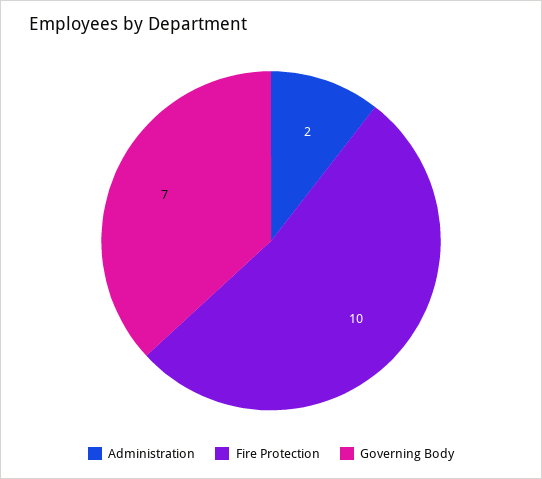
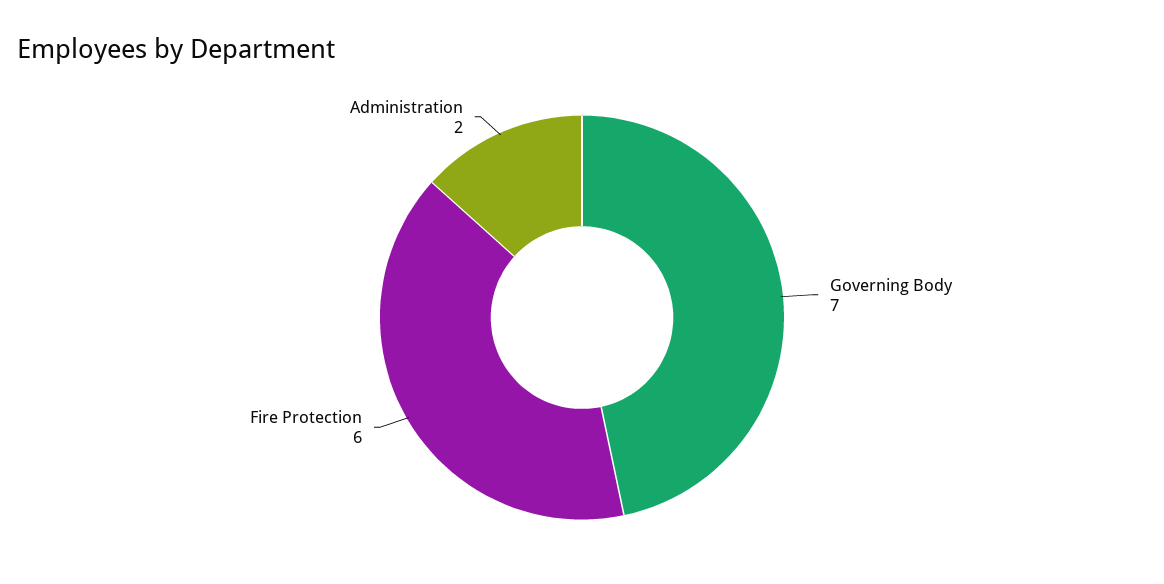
  {
    "Administration": 2,
-   "Fire Protection": 10,
+   "Fire Protection": 6,
    "Governing Body": 7
  }

